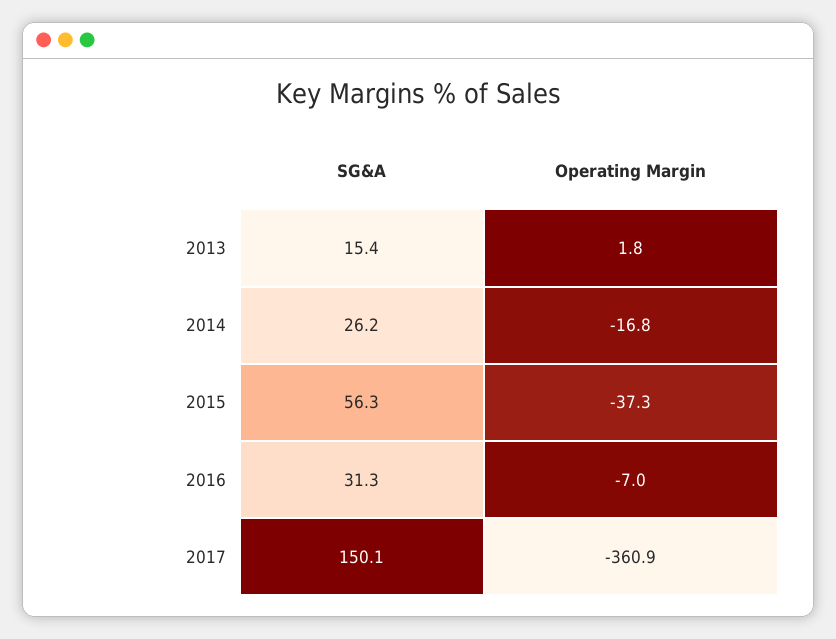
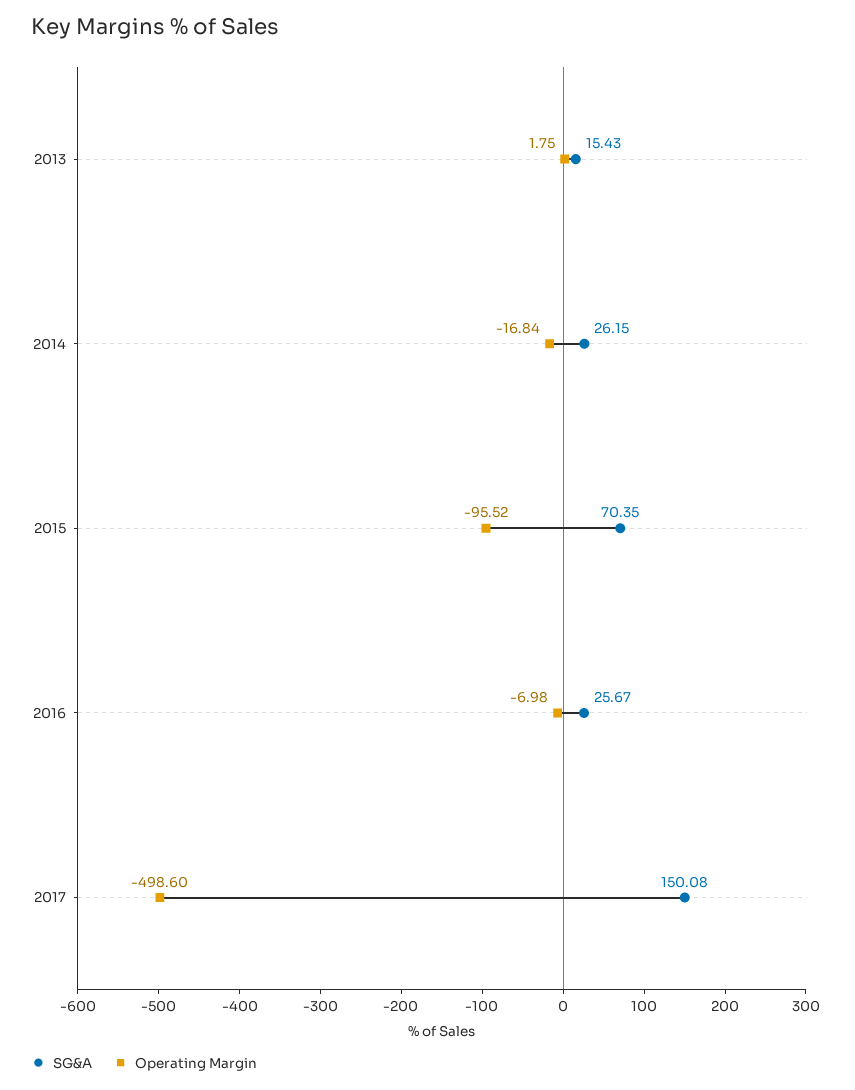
  {
    "SG&A": {
      "2013": 15.43,
      "2014": 26.15,
-     "2015": 56.3,
+     "2015": 70.35,
-     "2016": 31.3,
+     "2016": 25.67,
      "2017": 150.08
    },
    "Operating Margin": {
      "2013": 1.75,
      "2014": -16.84,
-     "2015": -37.3,
+     "2015": -95.52,
      "2016": -6.98,
-     "2017": -360.9
+     "2017": -498.6
    }
  }

